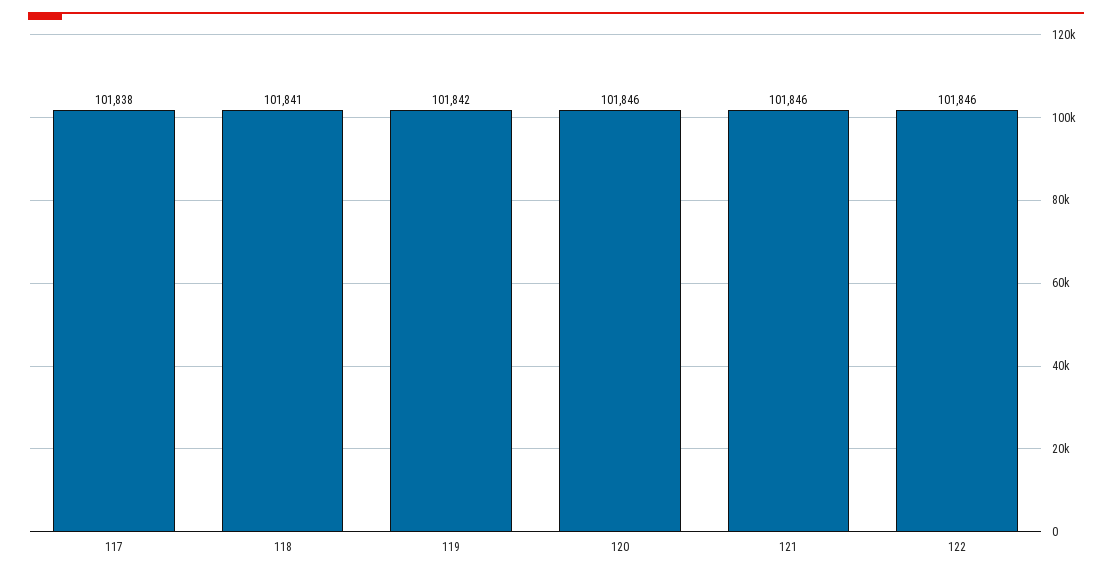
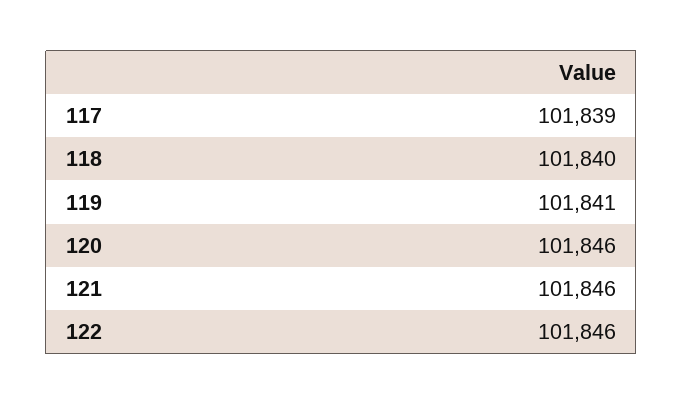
  {
-   "117": 101838,
+   "117": 101839,
-   "118": 101841,
+   "118": 101840,
-   "119": 101842,
+   "119": 101841,
    "120": 101846,
    "121": 101846,
    "122": 101846
  }

